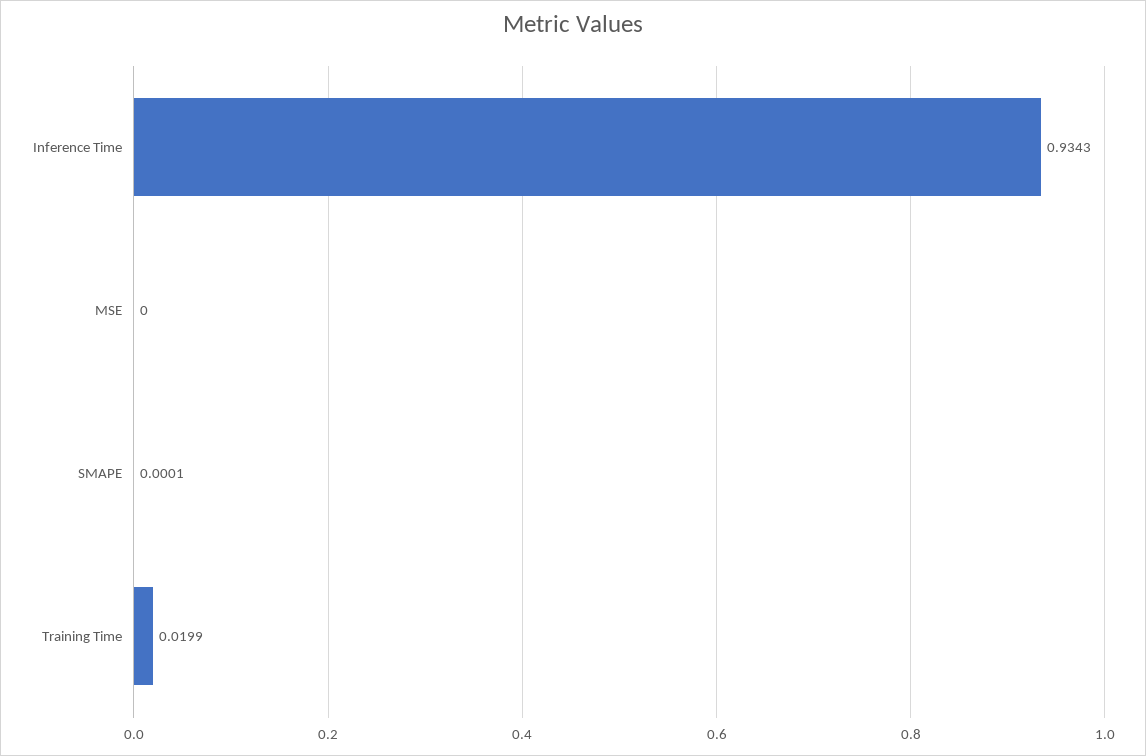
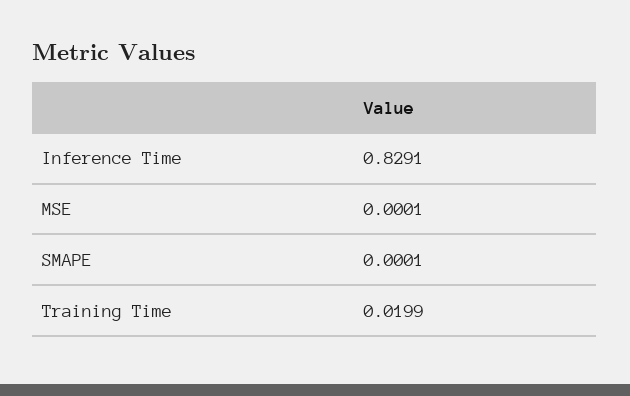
  {
-   "Inference Time": 0.9343,
+   "Inference Time": 0.8291,
-   "MSE": 0,
+   "MSE": 0.0001,
    "SMAPE": 0.0001,
    "Training Time": 0.0199
  }

